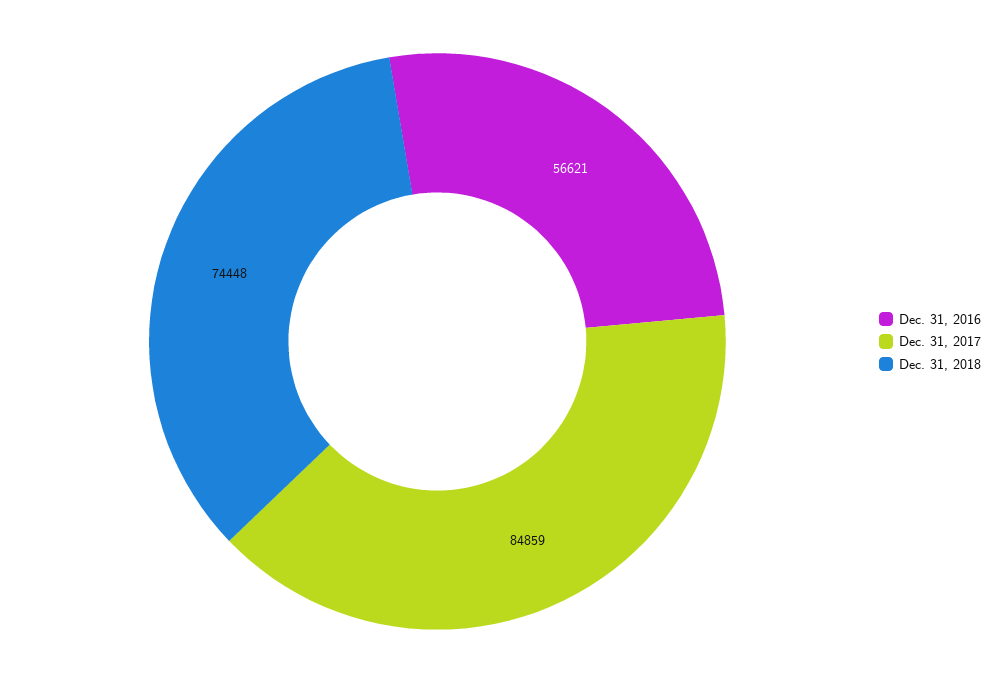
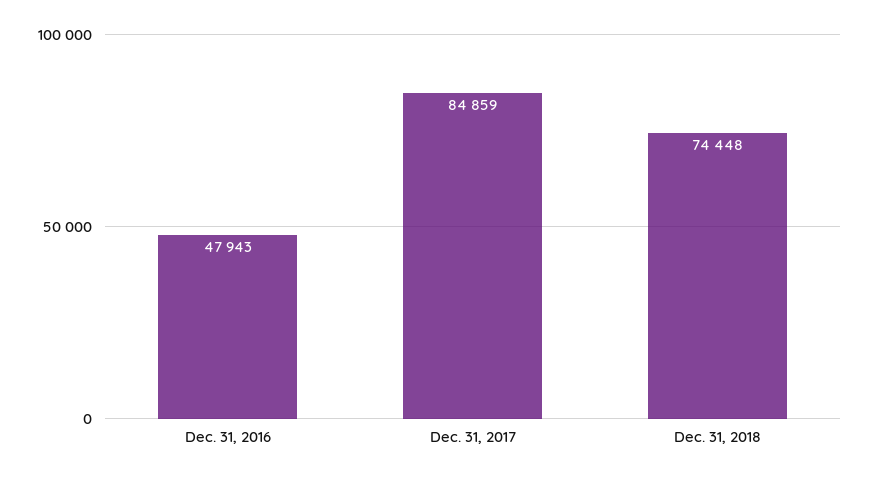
  {
-   "Dec. 31, 2016": 56621,
+   "Dec. 31, 2016": 47943,
    "Dec. 31, 2017": 84859,
    "Dec. 31, 2018": 74448
  }

